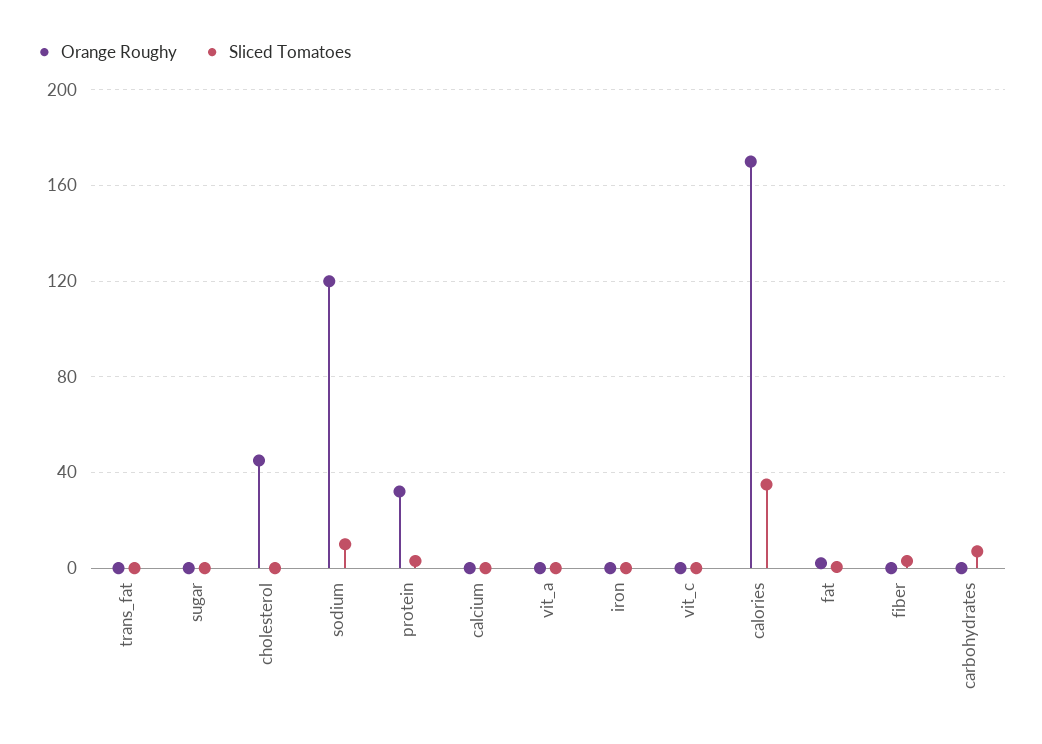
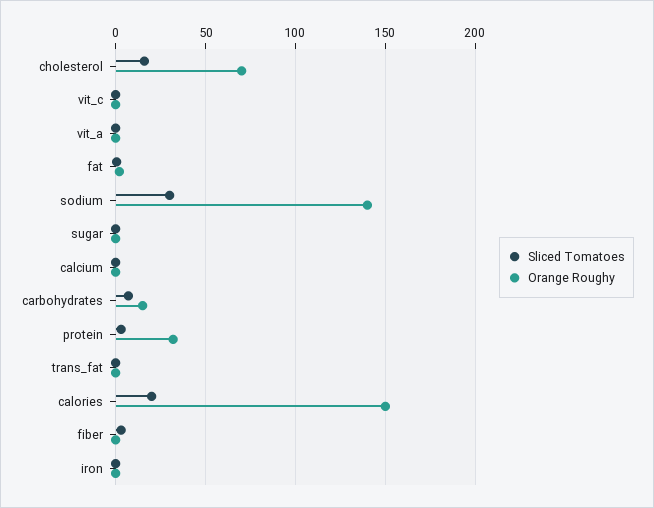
  {
    "Orange Roughy": {
      "trans_fat": 0,
      "sugar": 0,
-     "cholesterol": 45,
+     "cholesterol": 70,
-     "sodium": 120,
+     "sodium": 140,
      "protein": 30,
      "calcium": 0,
      "vit_a": 0,
      "iron": 0,
      "vit_c": 0,
-     "calories": 170,
+     "calories": 150,
      "fat": 0,
      "fiber": 0,
-     "carbohydrates": 0
+     "carbohydrates": 15
    },
    "Sliced Tomatoes": {
      "trans_fat": 0,
      "sugar": 0,
-     "cholesterol": 0,
+     "cholesterol": 15,
-     "sodium": 10,
+     "sodium": 30,
      "protein": 5,
      "calcium": 0,
      "vit_a": 0,
      "iron": 0,
      "vit_c": 0,
-     "calories": 35,
+     "calories": 20,
      "fat": 0,
      "fiber": 5,
      "carbohydrates": 5
    }
  }

